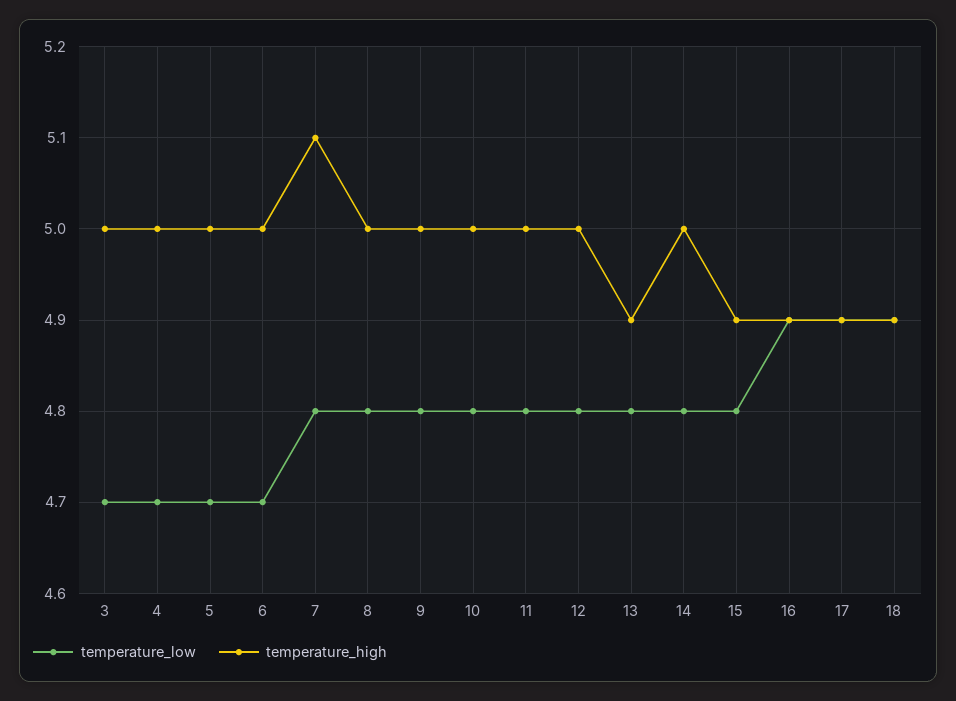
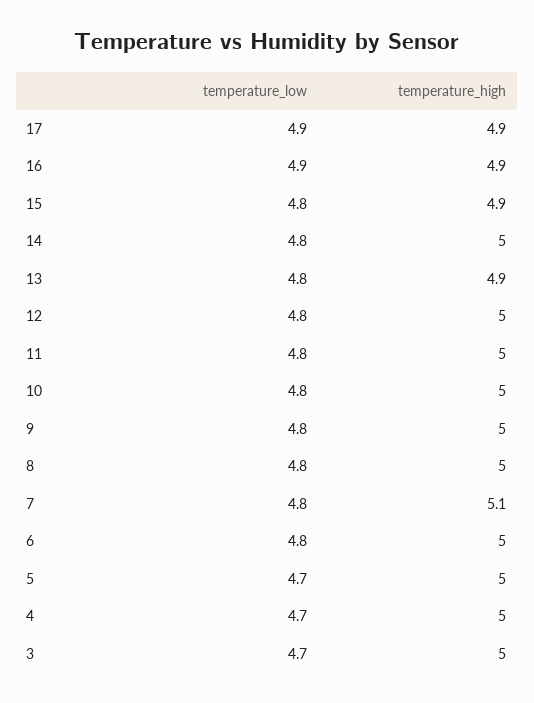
  {
    "temperature_low": {
      "3": 4.7,
      "4": 4.7,
      "5": 4.7,
-     "6": 4.7,
+     "6": 4.8,
      "7": 4.8,
      "8": 4.8,
      "9": 4.8,
      "10": 4.8,
      "11": 4.8,
      "12": 4.8,
      "13": 4.8,
      "14": 4.8,
      "15": 4.8,
      "16": 4.9,
-     "17": 4.9,
+     "17": 4.9
-     "18": 4.9
    },
    "temperature_high": {
      "3": 5,
      "4": 5,
      "5": 5,
      "6": 5,
      "7": 5.1,
      "8": 5,
      "9": 5,
      "10": 5,
      "11": 5,
      "12": 5,
      "13": 4.9,
      "14": 5,
      "15": 4.9,
      "16": 4.9,
-     "17": 4.9,
+     "17": 4.9
-     "18": 4.9
    }
  }

